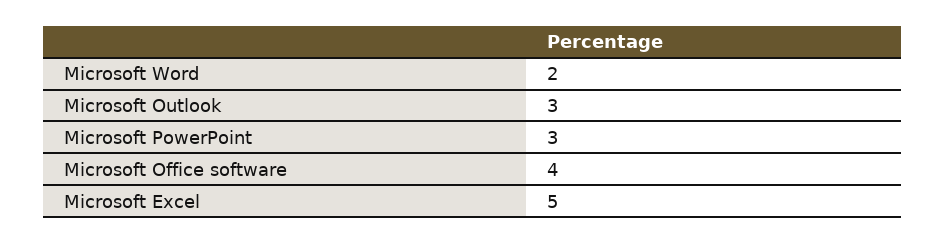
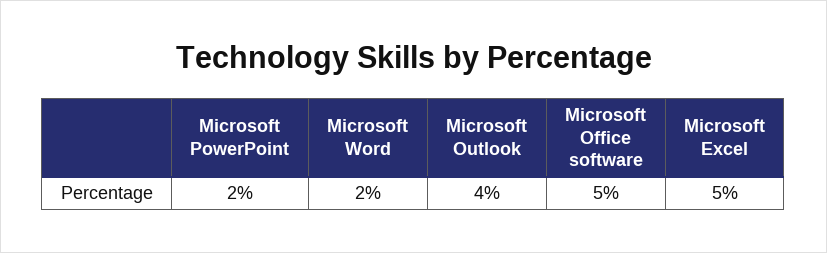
  {
    "Microsoft Word": 2,
-   "Microsoft Outlook": 3,
+   "Microsoft Outlook": 4,
-   "Microsoft PowerPoint": 3,
+   "Microsoft PowerPoint": 2,
-   "Microsoft Office software": 4,
+   "Microsoft Office software": 5,
    "Microsoft Excel": 5
  }

